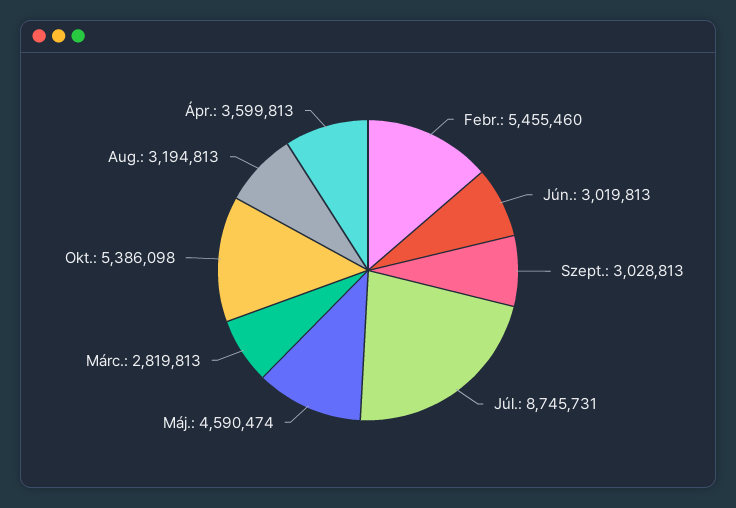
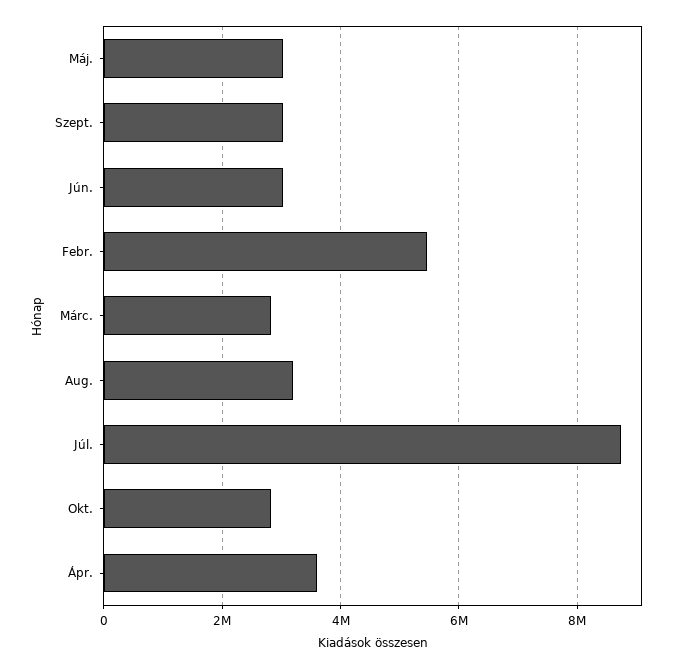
  {
    "Febr.": 5455460,
    "Jún.": 3019813,
    "Szept.": 3028813,
    "Júl.": 8745731,
-   "Máj.": 4590474,
+   "Máj.": 3000000,
    "Márc.": 2819813,
-   "Okt.": 5386098,
+   "Okt.": 2800000,
    "Aug.": 3194813,
    "Ápr.": 3599813
  }

